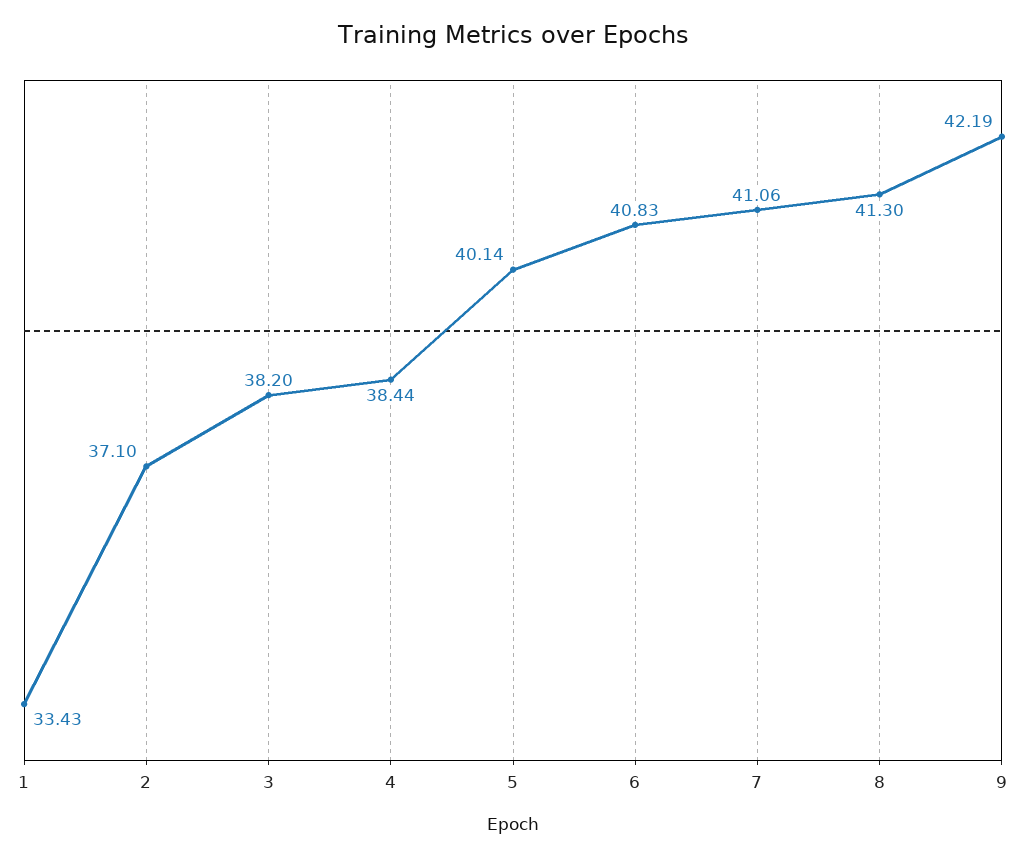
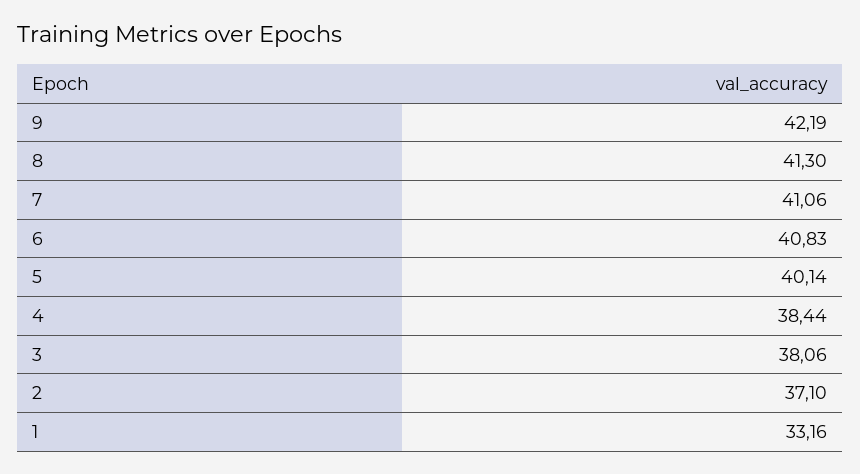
  {
-   "1": 33.43,
+   "1": 33.16,
    "2": 37.1,
-   "3": 38.2,
+   "3": 38.06,
    "4": 38.44,
    "5": 40.14,
    "6": 40.83,
    "7": 41.06,
    "8": 41.3,
    "9": 42.19
  }

